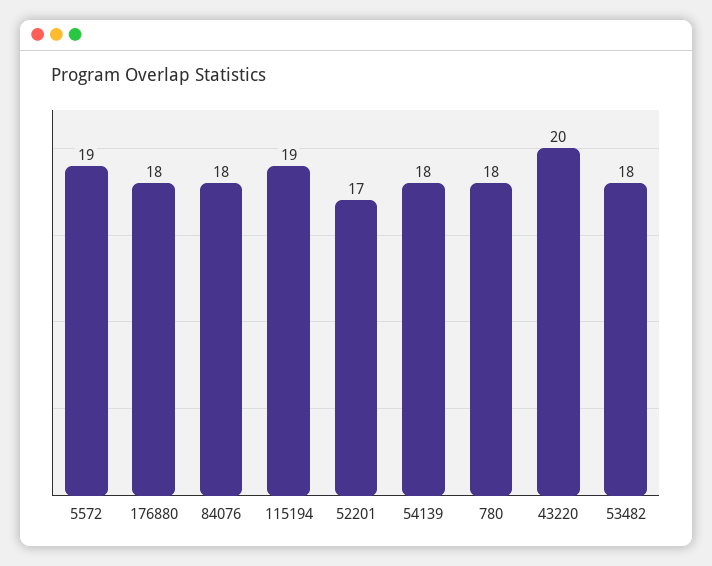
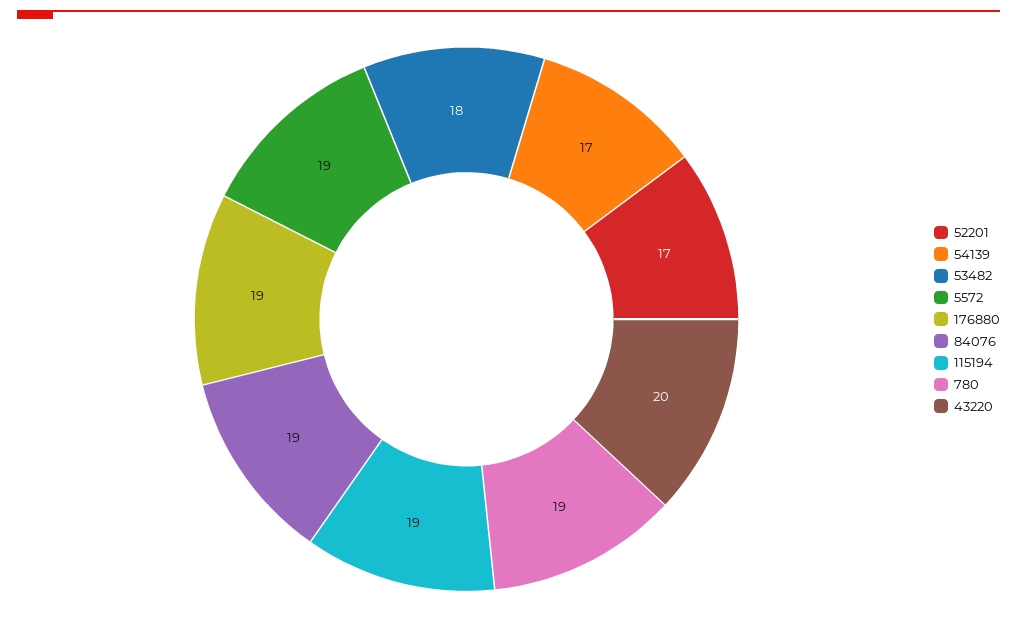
  {
    "5572": 19,
-   "176880": 18,
+   "176880": 19,
-   "84076": 18,
+   "84076": 19,
    "115194": 19,
    "52201": 17,
-   "54139": 18,
+   "54139": 17,
-   "780": 18,
+   "780": 19,
    "43220": 20,
    "53482": 18
  }

